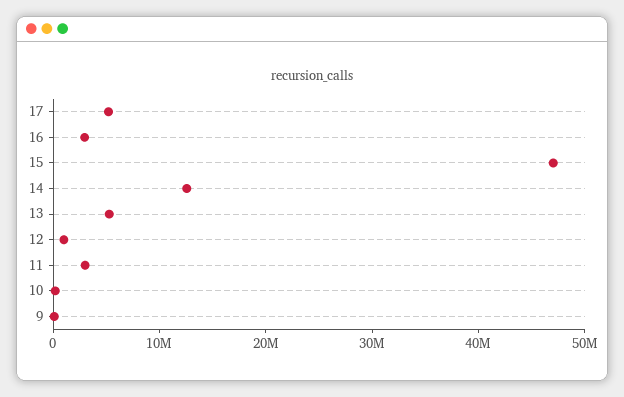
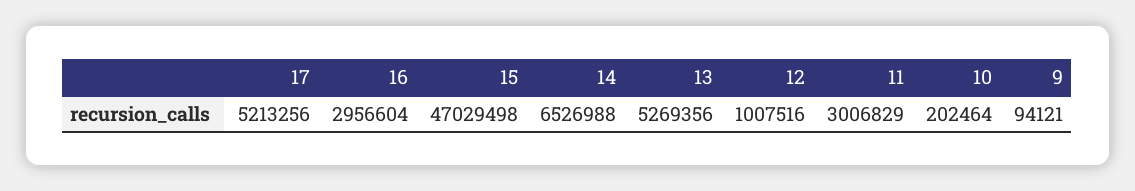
  {
    "17": 5213256,
    "16": 2956604,
    "15": 47029498,
-   "14": 12000000,
+   "14": 6526988,
    "13": 5269356,
    "12": 1007516,
    "11": 3006829,
    "10": 202464,
    "9": 94121
  }

